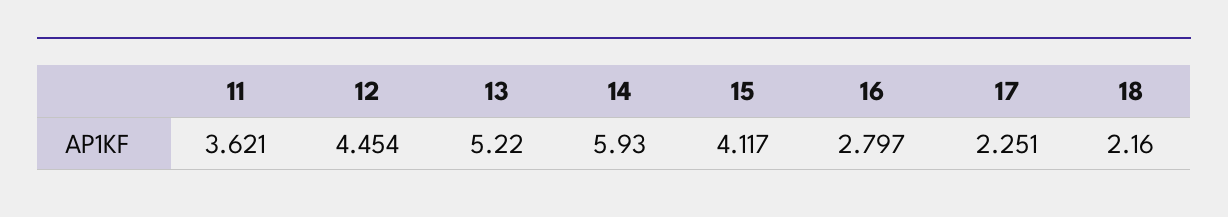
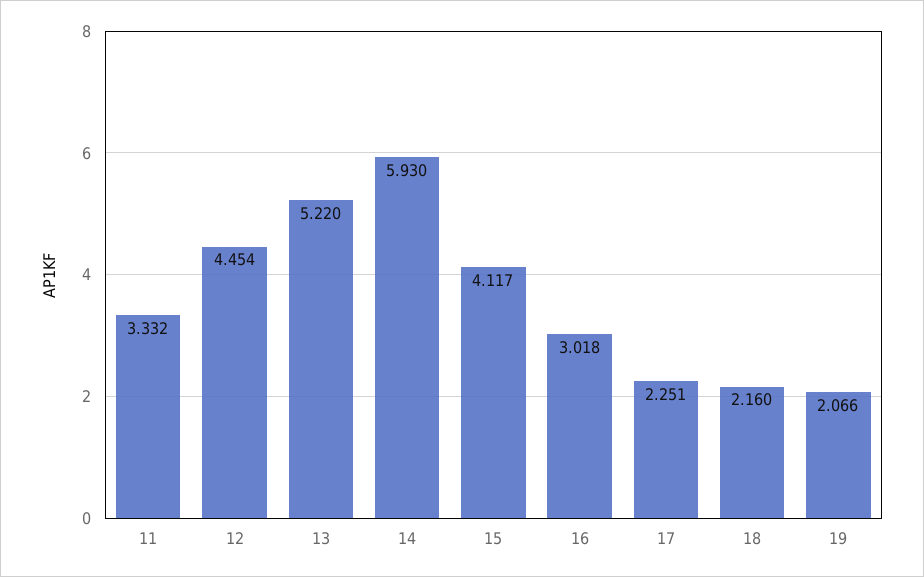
  {
-   "11": 3.621,
+   "11": 3.332,
    "12": 4.454,
    "13": 5.22,
    "14": 5.93,
    "15": 4.117,
-   "16": 2.797,
+   "16": 3.018,
    "17": 2.251,
-   "18": 2.16
+   "18": 2.16,
+   "19": 2.066
  }

